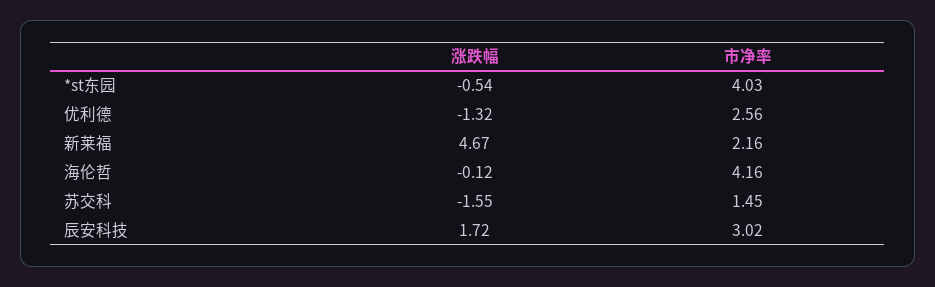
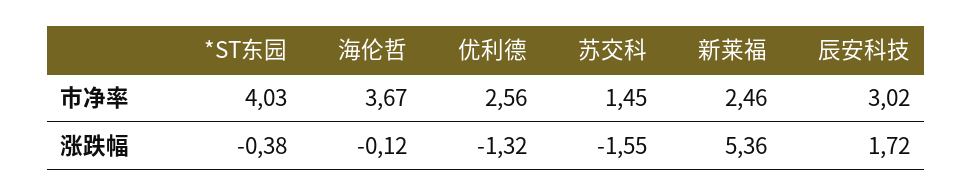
  {
    "涨跌幅": {
-     "*st东园": -0.54,
+     "*st东园": -0.38,
      "优利德": -1.32,
-     "新莱福": 4.67,
+     "新莱福": 5.36,
      "海伦哲": -0.12,
      "苏交科": -1.55,
      "辰安科技": 1.72
    },
    "市净率": {
      "*st东园": 4.03,
      "优利德": 2.56,
-     "新莱福": 2.16,
+     "新莱福": 2.46,
-     "海伦哲": 4.16,
+     "海伦哲": 3.67,
      "苏交科": 1.45,
      "辰安科技": 3.02
    }
  }

